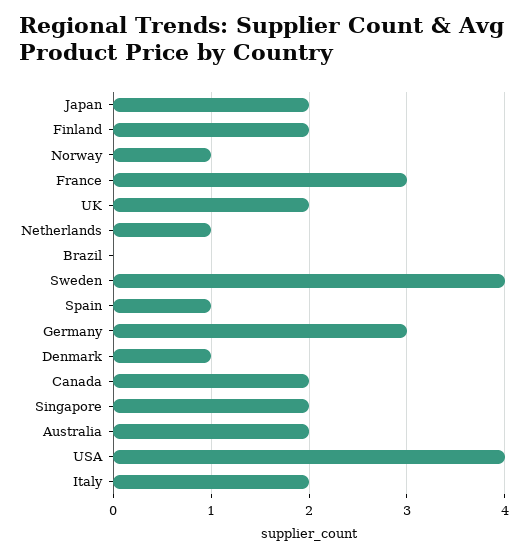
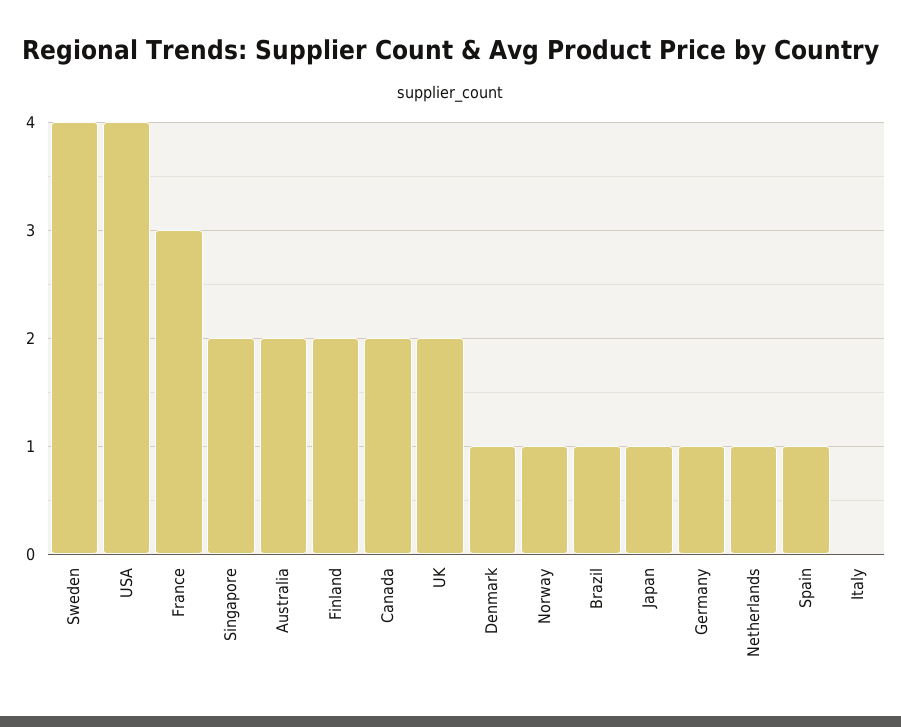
  {
-   "Japan": 2,
+   "Japan": 1,
    "Finland": 2,
    "Norway": 1,
    "France": 3,
    "UK": 2,
    "Netherlands": 1,
-   "Brazil": 0,
+   "Brazil": 1,
    "Sweden": 4,
    "Spain": 1,
-   "Germany": 3,
+   "Germany": 1,
    "Denmark": 1,
    "Canada": 2,
    "Singapore": 2,
    "Australia": 2,
    "USA": 4,
-   "Italy": 2
+   "Italy": 0
  }

